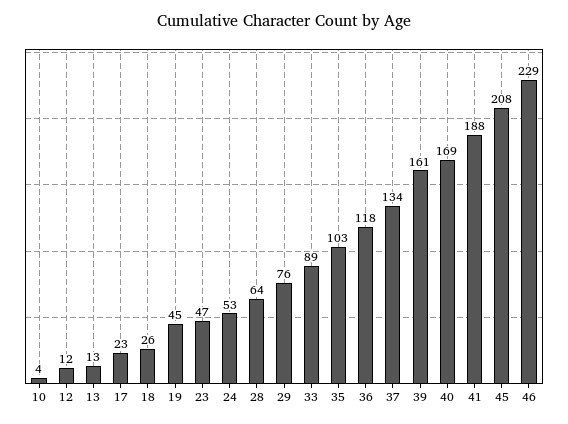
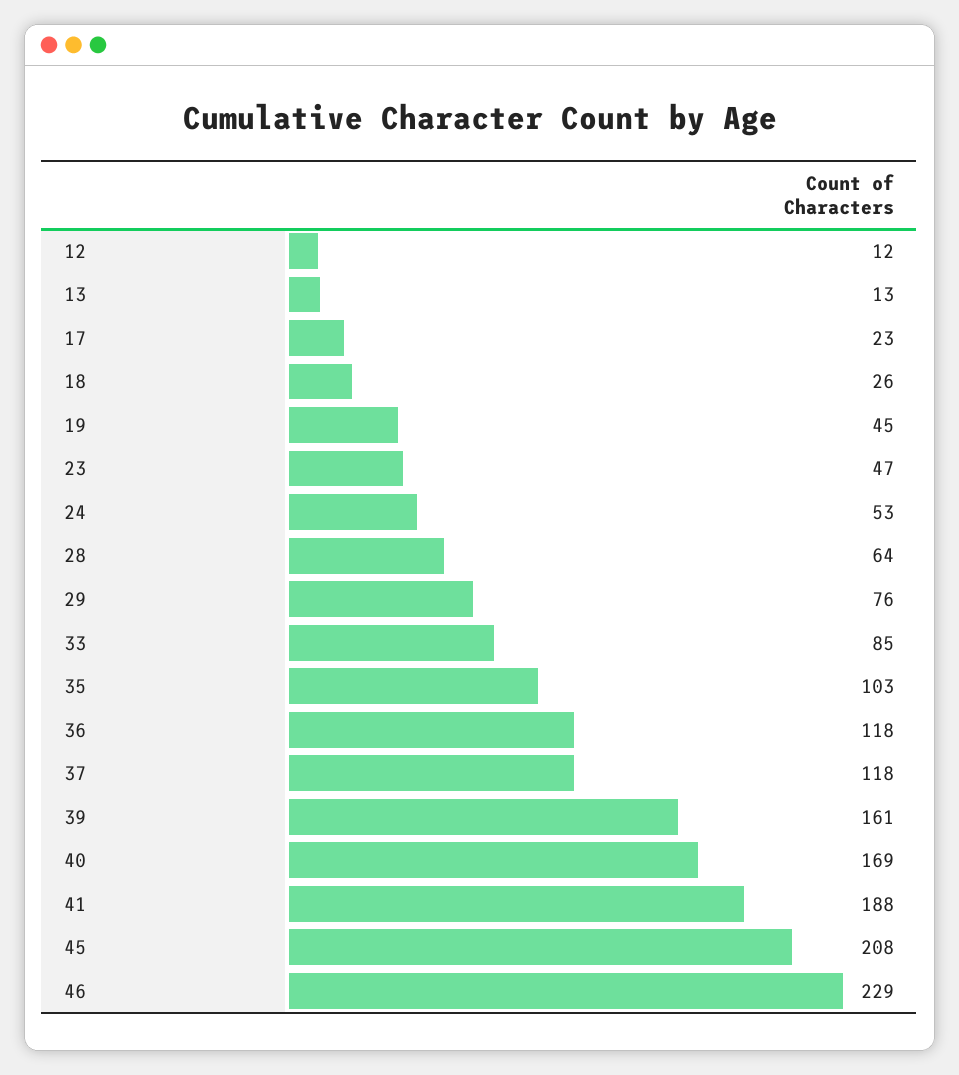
  {
-   "10": 4,
    "12": 12,
    "13": 13,
    "17": 23,
    "18": 26,
    "19": 45,
    "23": 47,
    "24": 53,
    "28": 64,
    "29": 76,
-   "33": 89,
+   "33": 85,
    "35": 103,
    "36": 118,
-   "37": 134,
+   "37": 118,
    "39": 161,
    "40": 169,
    "41": 188,
    "45": 208,
    "46": 229
  }

